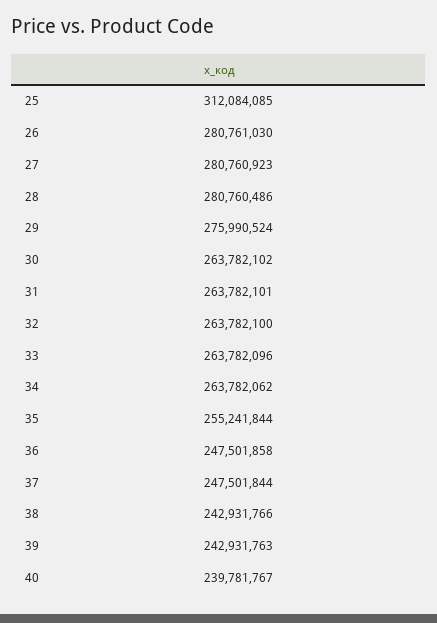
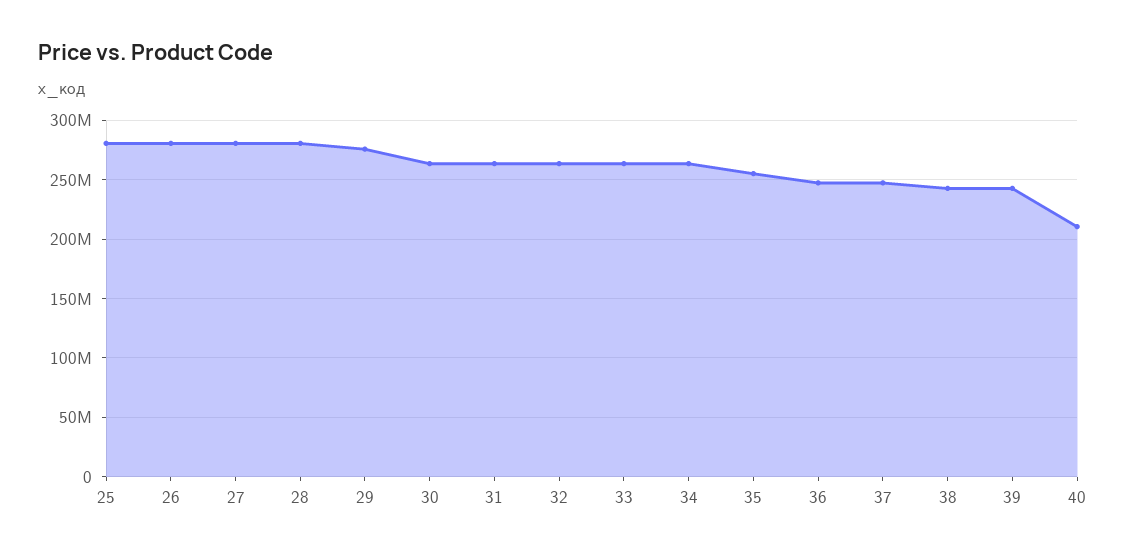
  {
-   "25": 312084085,
+   "25": 280000000,
    "26": 280761030,
    "27": 280760923,
    "28": 280760486,
    "29": 275990524,
    "30": 263782102,
    "31": 263782101,
    "32": 263782100,
    "33": 263782096,
    "34": 263782062,
    "35": 255241844,
    "36": 247501858,
    "37": 247501844,
    "38": 242931766,
    "39": 242931763,
-   "40": 239781767
+   "40": 210000000
  }

